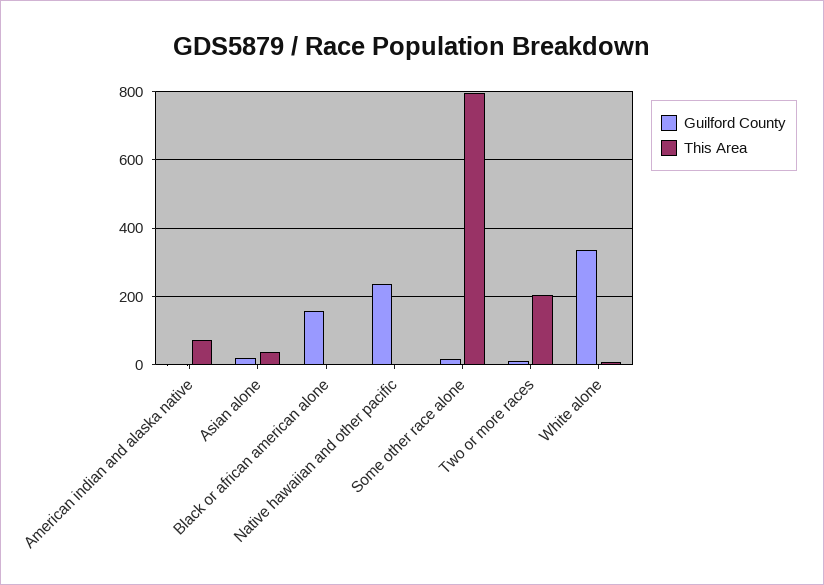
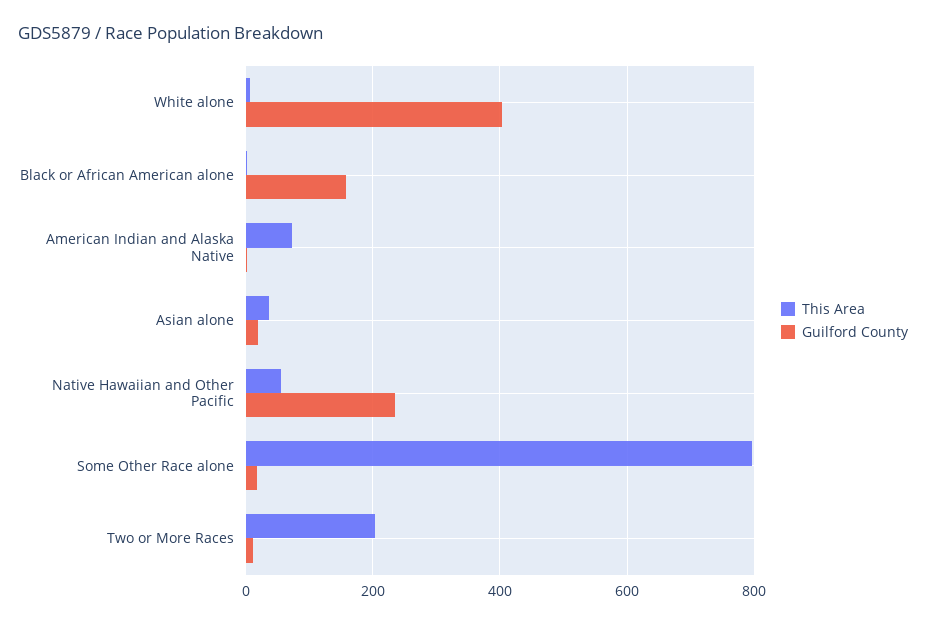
  {
    "Guilford County": {
      "American indian and alaska native": 0,
      "Asian alone": 20,
      "Black or african american alone": 160,
      "Native hawaiian and other pacific": 240,
      "Some other race alone": 20,
      "Two or more races": 20,
-     "White alone": 340
+     "White alone": 400
    },
    "This Area": {
      "American indian and alaska native": 80,
      "Asian alone": 40,
      "Black or african american alone": 0,
-     "Native hawaiian and other pacific": 0,
+     "Native hawaiian and other pacific": 60,
      "Some other race alone": 800,
      "Two or more races": 200,
      "White alone": 0
    }
  }

